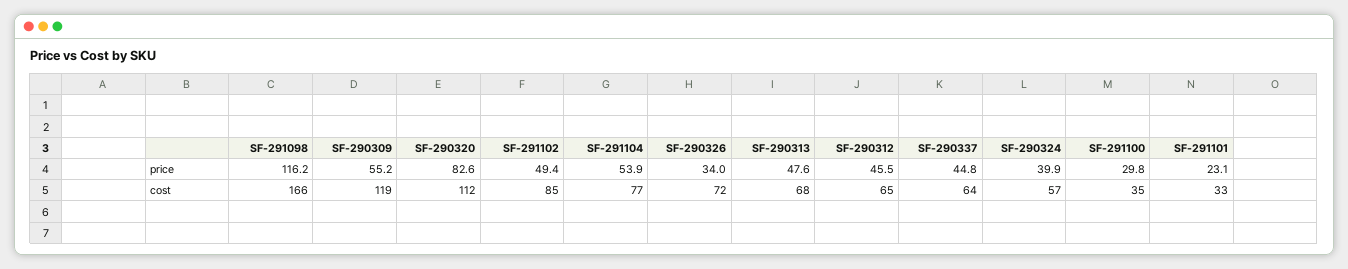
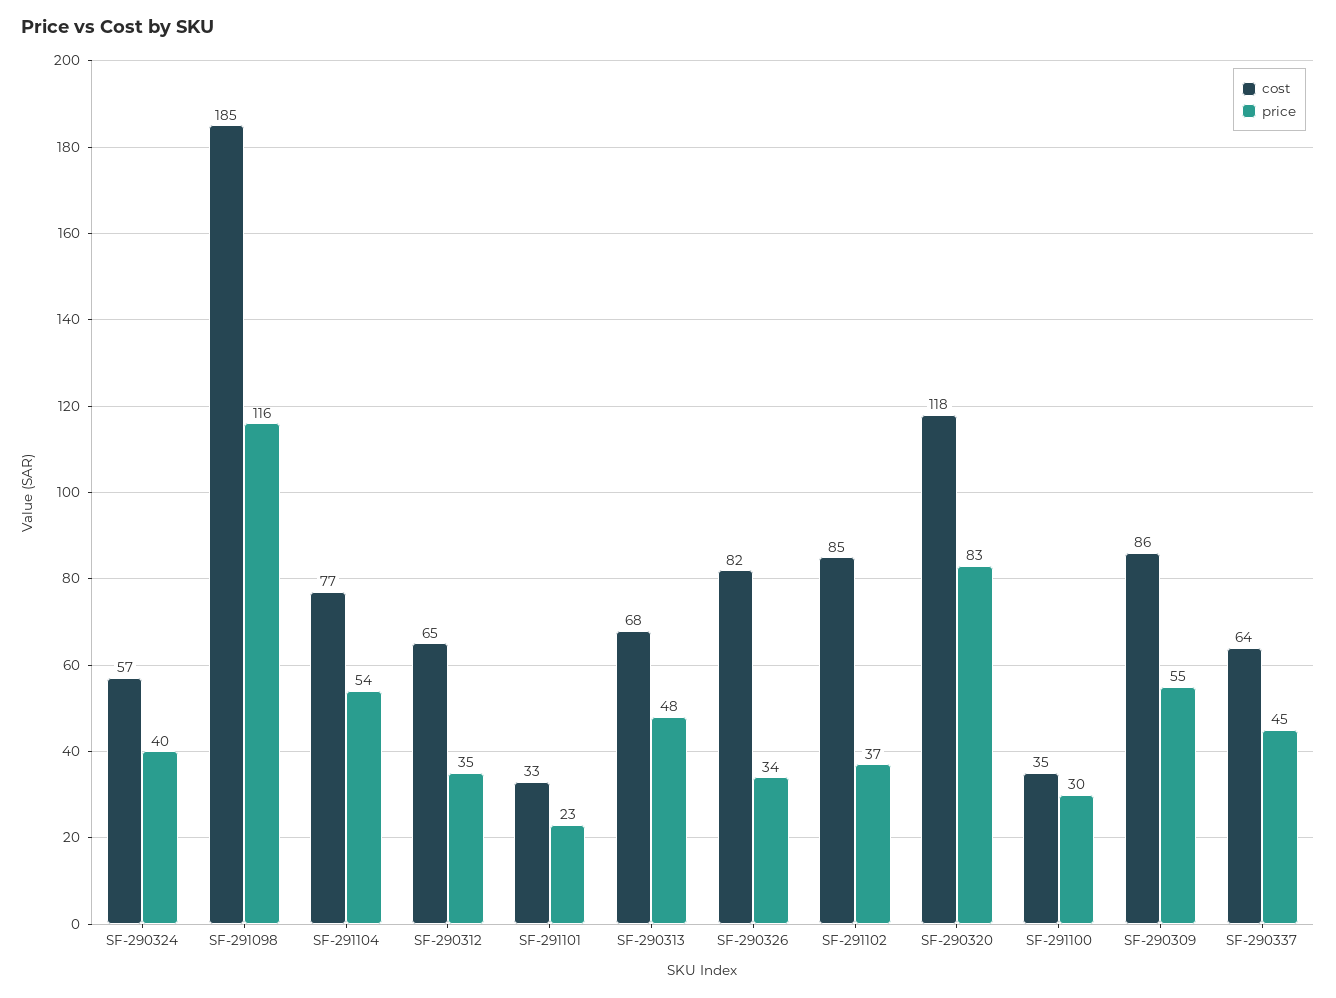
  {
    "price": {
      "SF-291098": 116.2,
      "SF-290309": 55.2,
      "SF-290320": 82.6,
-     "SF-291102": 49.4,
+     "SF-291102": 37,
      "SF-291104": 53.9,
      "SF-290326": 34,
      "SF-290313": 47.6,
-     "SF-290312": 45.5,
+     "SF-290312": 35,
      "SF-290337": 44.8,
      "SF-290324": 39.9,
      "SF-291100": 29.8,
      "SF-291101": 23.1
    },
    "cost": {
-     "SF-291098": 166,
+     "SF-291098": 185,
-     "SF-290309": 119,
+     "SF-290309": 86,
-     "SF-290320": 112,
+     "SF-290320": 118,
      "SF-291102": 85,
      "SF-291104": 77,
-     "SF-290326": 72,
+     "SF-290326": 82,
      "SF-290313": 68,
      "SF-290312": 65,
      "SF-290337": 64,
      "SF-290324": 57,
      "SF-291100": 35,
      "SF-291101": 33
    }
  }

